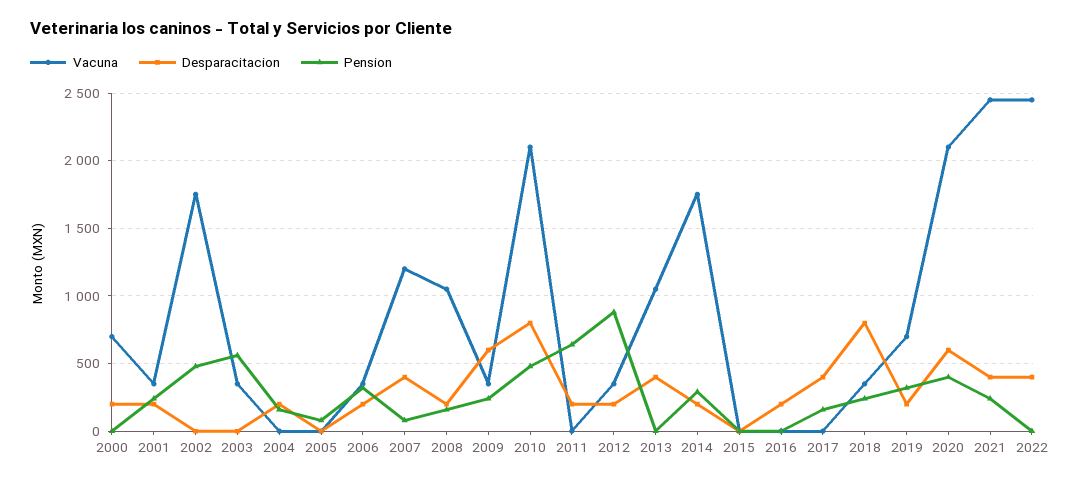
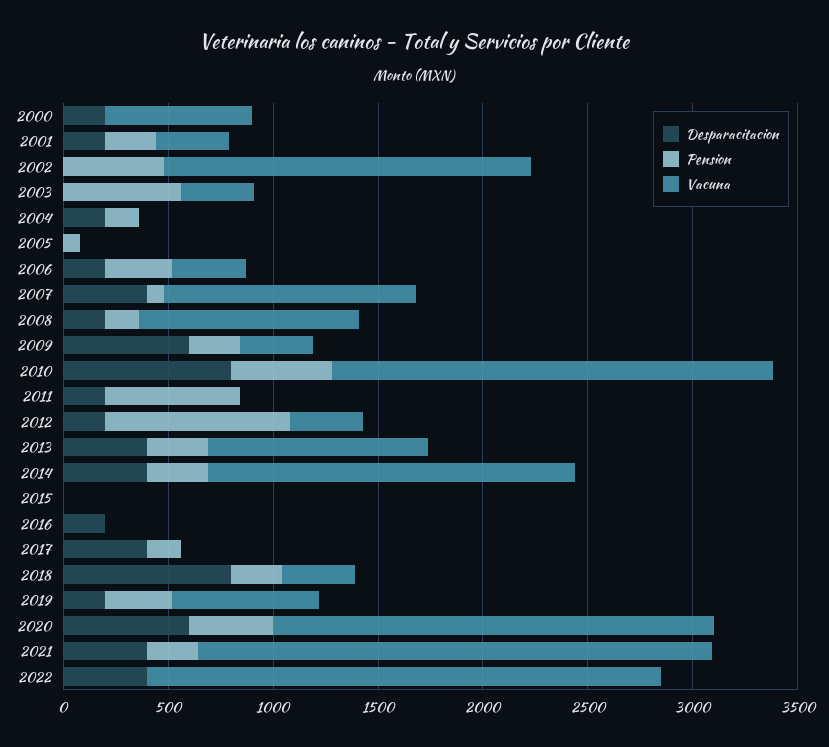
  {
    "Vacuna": {
      "2000": 700,
      "2001": 350,
      "2002": 1750,
      "2003": 350,
      "2004": 0,
      "2005": 0,
      "2006": 350,
      "2007": 1200,
      "2008": 1050,
      "2009": 350,
      "2010": 2100,
      "2011": 0,
      "2012": 350,
      "2013": 1050,
      "2014": 1750,
      "2015": 0,
      "2016": 0,
      "2017": 0,
      "2018": 350,
      "2019": 700,
      "2020": 2100,
      "2021": 2450,
      "2022": 2450
    },
    "Desparacitacion": {
      "2000": 200,
      "2001": 200,
      "2002": 0,
      "2003": 0,
      "2004": 200,
      "2005": 0,
      "2006": 200,
      "2007": 400,
      "2008": 200,
      "2009": 600,
      "2010": 800,
      "2011": 200,
      "2012": 200,
      "2013": 400,
-     "2014": 200,
+     "2014": 400,
      "2015": 0,
      "2016": 200,
      "2017": 400,
      "2018": 800,
      "2019": 200,
      "2020": 600,
      "2021": 400,
      "2022": 400
    },
    "Pension": {
      "2000": 0,
      "2001": 250,
      "2002": 500,
      "2003": 550,
      "2004": 150,
      "2005": 100,
      "2006": 300,
      "2007": 100,
      "2008": 150,
      "2009": 250,
      "2010": 500,
      "2011": 650,
      "2012": 900,
-     "2013": 0,
+     "2013": 300,
      "2014": 300,
      "2015": 0,
      "2016": 0,
      "2017": 150,
      "2018": 250,
      "2019": 300,
      "2020": 400,
      "2021": 250,
      "2022": 0
    }
  }

